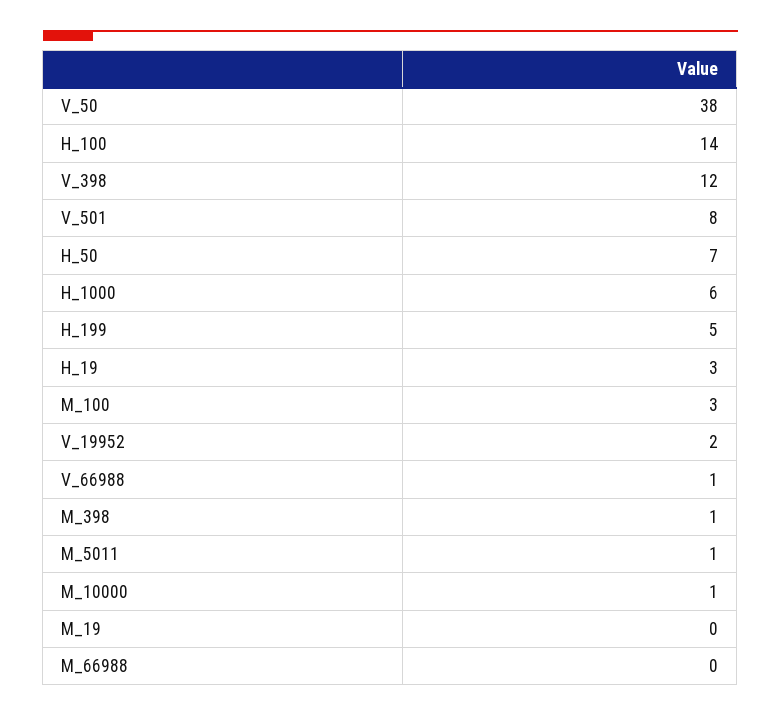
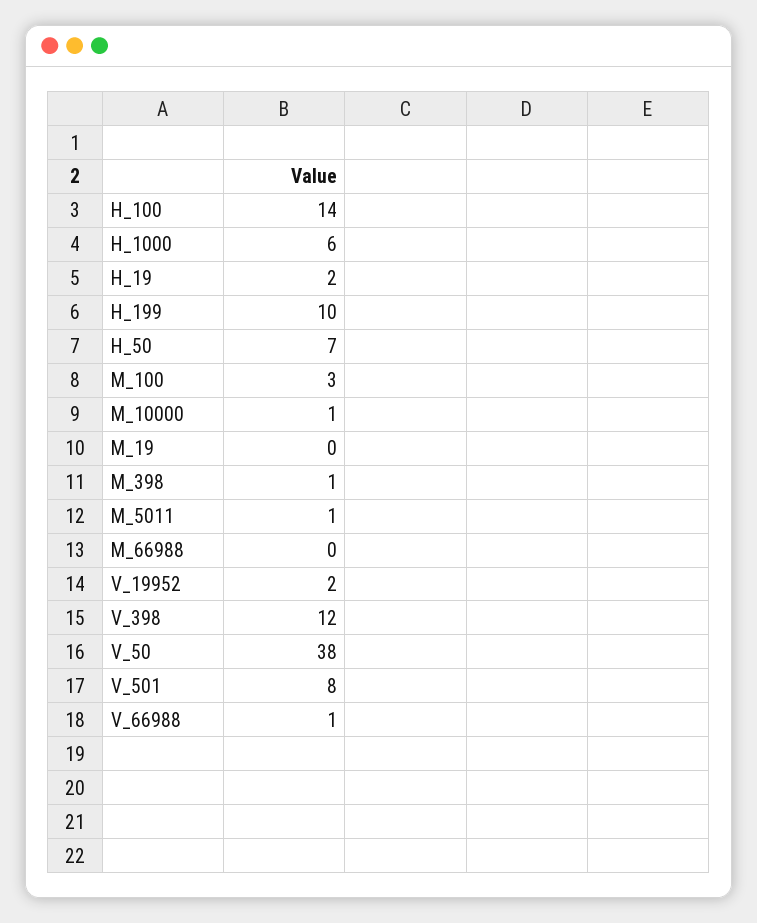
  {
    "V_50": 38,
    "H_100": 14,
    "V_398": 12,
    "V_501": 8,
    "H_50": 7,
    "H_1000": 6,
-   "H_199": 5,
+   "H_199": 10,
-   "H_19": 3,
+   "H_19": 2,
    "M_100": 3,
    "V_19952": 2,
    "V_66988": 1,
    "M_398": 1,
    "M_5011": 1,
    "M_10000": 1,
    "M_19": 0,
    "M_66988": 0
  }

